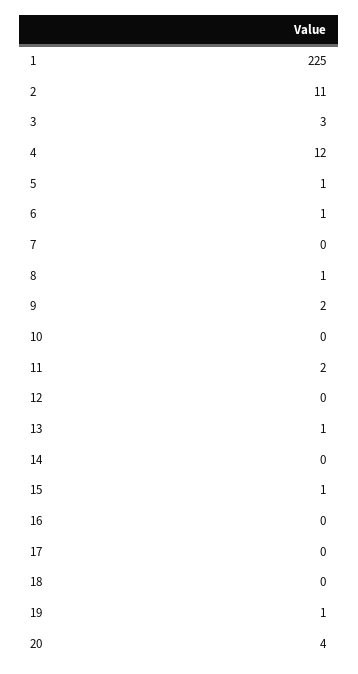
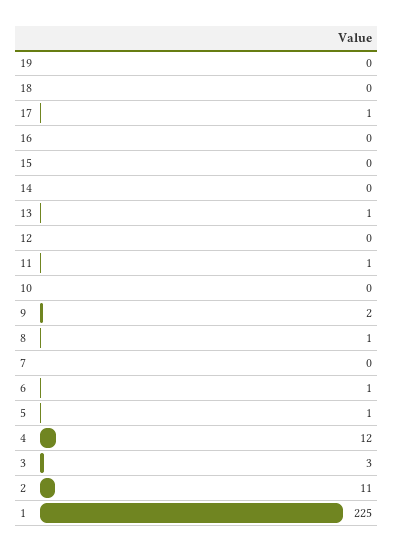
  {
    "1": 225,
    "2": 11,
    "3": 3,
    "4": 12,
    "5": 1,
    "6": 1,
    "7": 0,
    "8": 1,
    "9": 2,
    "10": 0,
-   "11": 2,
+   "11": 1,
    "12": 0,
    "13": 1,
    "14": 0,
-   "15": 1,
+   "15": 0,
    "16": 0,
-   "17": 0,
+   "17": 1,
    "18": 0,
-   "19": 1,
+   "19": 0
-   "20": 4
  }

